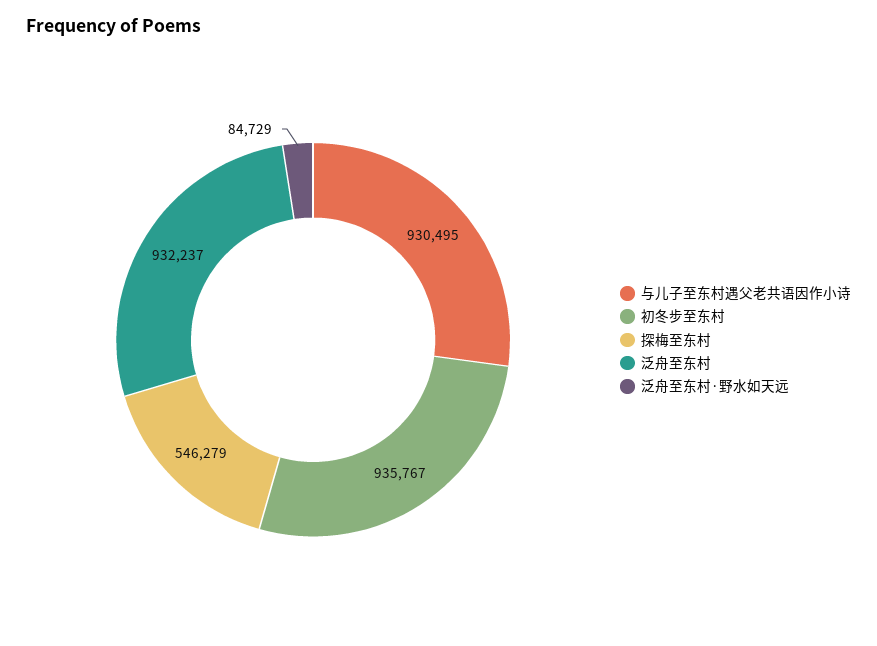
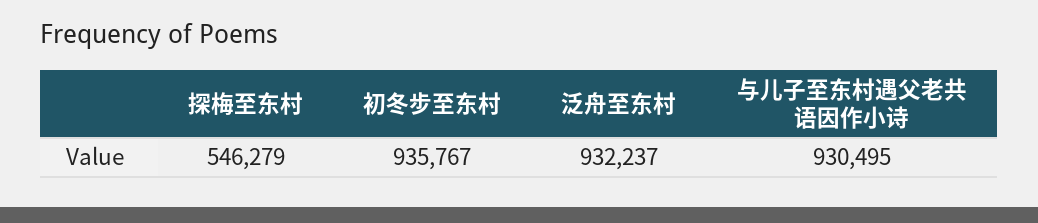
  {
    "与儿子至东村遇父老共语因作小诗": 930495,
    "初冬步至东村": 935767,
    "探梅至东村": 546279,
-   "泛舟至东村": 932237,
+   "泛舟至东村": 932237
-   "泛舟至东村·野水如天远": 84729
  }

